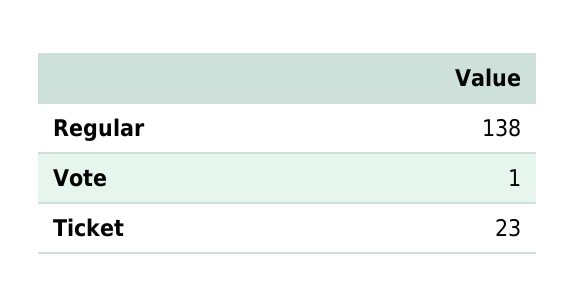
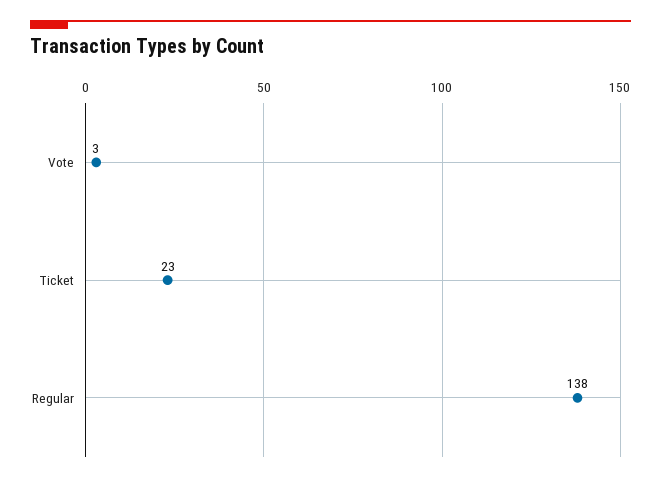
  {
    "Regular": 138,
-   "Vote": 1,
+   "Vote": 3,
    "Ticket": 23
  }

